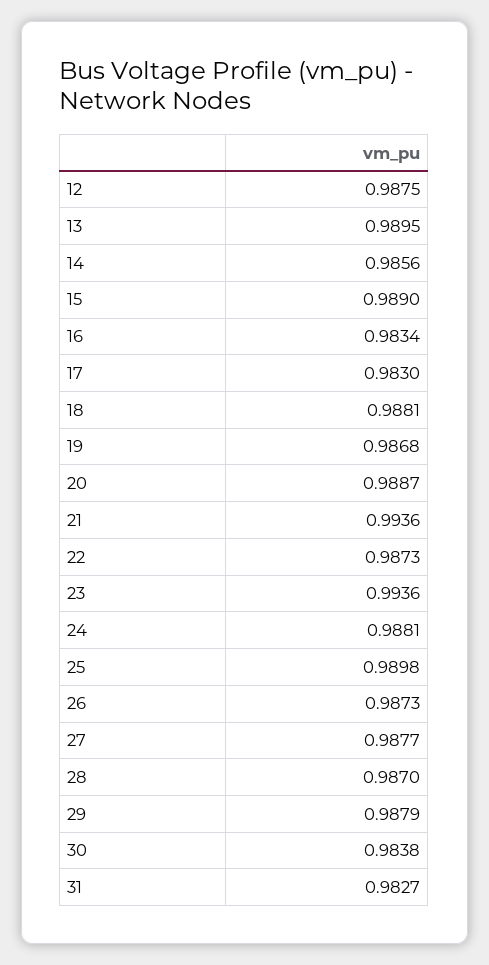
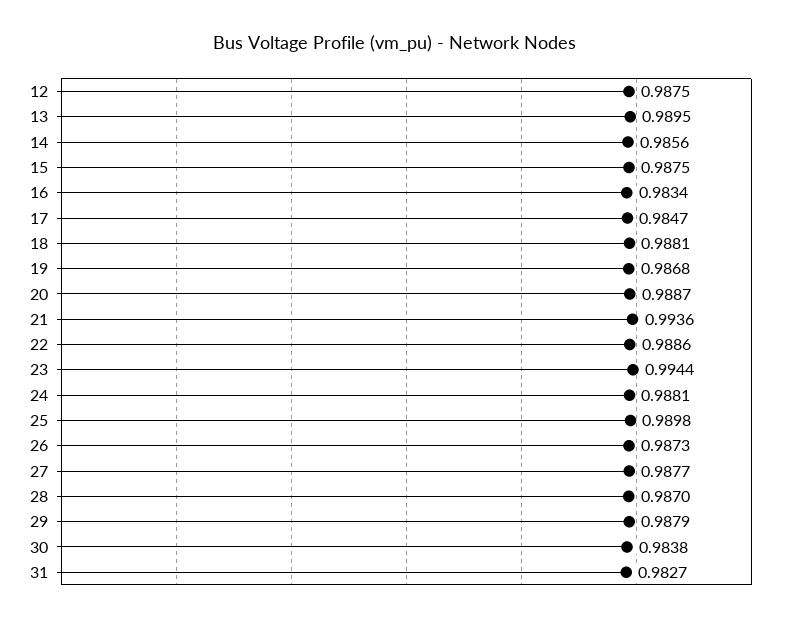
  {
    "12": 0.9875,
    "13": 0.9895,
    "14": 0.9856,
-   "15": 0.989,
+   "15": 0.9875,
    "16": 0.9834,
-   "17": 0.983,
+   "17": 0.9847,
    "18": 0.9881,
    "19": 0.9868,
    "20": 0.9887,
    "21": 0.9936,
-   "22": 0.9873,
+   "22": 0.9886,
-   "23": 0.9936,
+   "23": 0.9944,
    "24": 0.9881,
    "25": 0.9898,
    "26": 0.9873,
    "27": 0.9877,
    "28": 0.987,
    "29": 0.9879,
    "30": 0.9838,
    "31": 0.9827
  }

